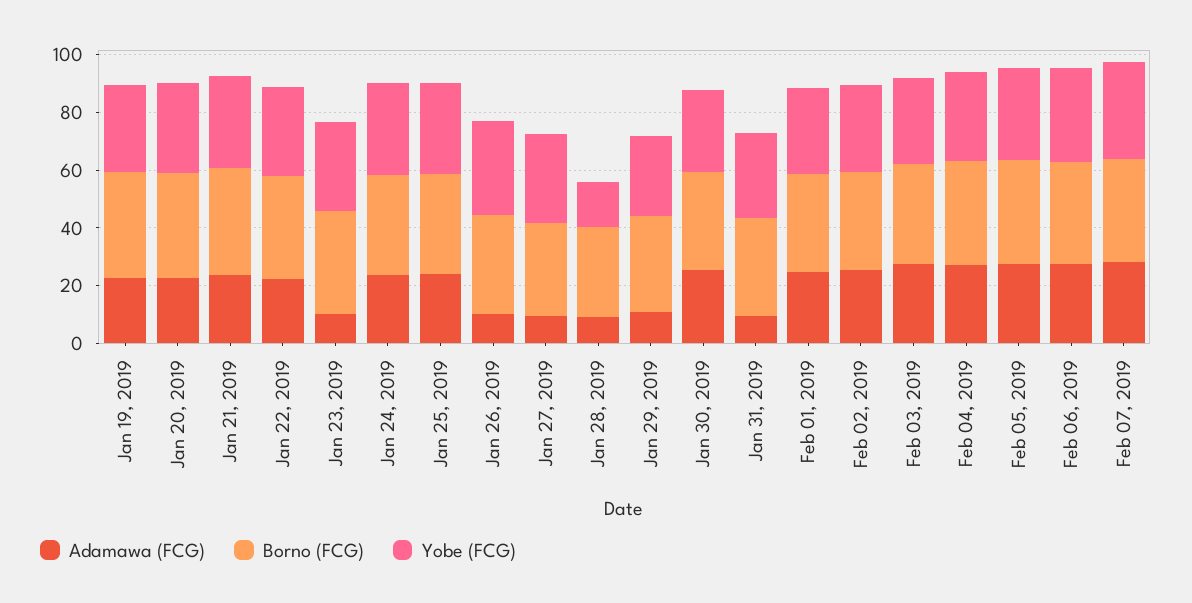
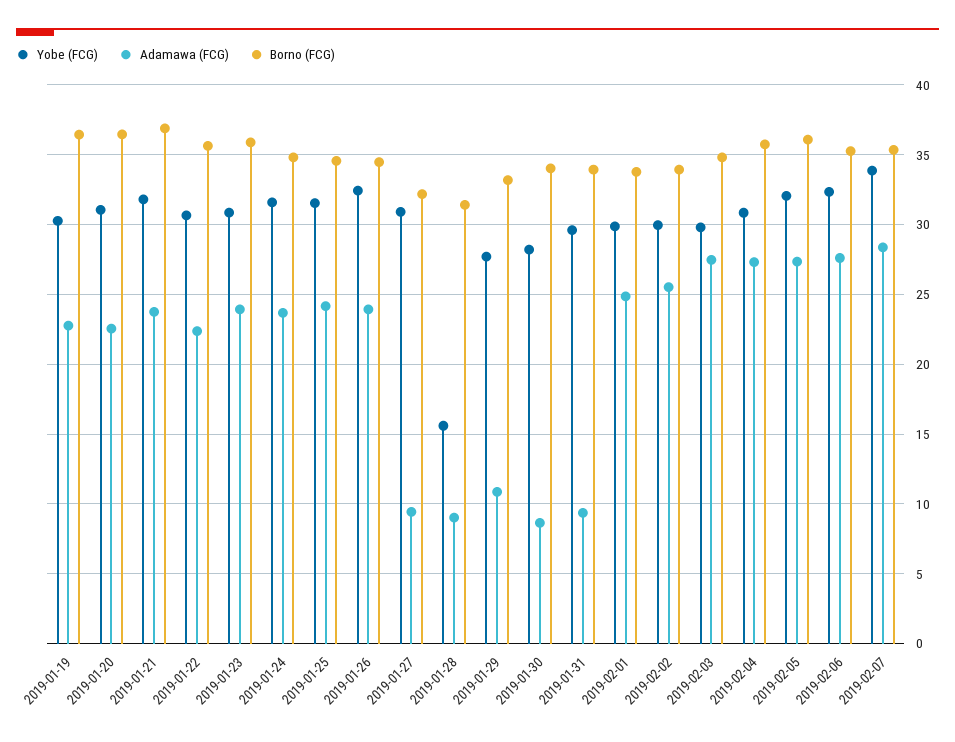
  {
    "Adamawa (FCG)": {
      "Jan 19, 2019": 23,
      "Jan 20, 2019": 22.5,
      "Jan 21, 2019": 24,
      "Jan 22, 2019": 22.5,
-     "Jan 23, 2019": 10,
+     "Jan 23, 2019": 24,
      "Jan 24, 2019": 23.5,
      "Jan 25, 2019": 24,
-     "Jan 26, 2019": 10,
+     "Jan 26, 2019": 24,
      "Jan 27, 2019": 9.5,
      "Jan 28, 2019": 9,
      "Jan 29, 2019": 11,
-     "Jan 30, 2019": 25,
+     "Jan 30, 2019": 8.5,
      "Jan 31, 2019": 9.5,
      "Feb 01, 2019": 25,
      "Feb 02, 2019": 25.5,
      "Feb 03, 2019": 27.5,
      "Feb 04, 2019": 27.5,
      "Feb 05, 2019": 27.5,
      "Feb 06, 2019": 27.5,
      "Feb 07, 2019": 28.5
    },
    "Borno (FCG)": {
      "Jan 19, 2019": 36.5,
      "Jan 20, 2019": 36.5,
      "Jan 21, 2019": 37,
      "Jan 22, 2019": 35.5,
      "Jan 23, 2019": 36,
      "Jan 24, 2019": 35,
      "Jan 25, 2019": 34.5,
      "Jan 26, 2019": 34.5,
      "Jan 27, 2019": 32,
      "Jan 28, 2019": 31.5,
      "Jan 29, 2019": 33,
      "Jan 30, 2019": 34,
      "Jan 31, 2019": 34,
      "Feb 01, 2019": 34,
      "Feb 02, 2019": 34,
      "Feb 03, 2019": 35,
      "Feb 04, 2019": 35.5,
      "Feb 05, 2019": 36,
      "Feb 06, 2019": 35.5,
      "Feb 07, 2019": 35.5
    },
    "Yobe (FCG)": {
      "Jan 19, 2019": 30.5,
      "Jan 20, 2019": 31,
      "Jan 21, 2019": 32,
      "Jan 22, 2019": 30.5,
      "Jan 23, 2019": 31,
      "Jan 24, 2019": 31.5,
      "Jan 25, 2019": 31.5,
      "Jan 26, 2019": 32.5,
      "Jan 27, 2019": 31,
      "Jan 28, 2019": 15.5,
      "Jan 29, 2019": 27.5,
      "Jan 30, 2019": 28,
      "Jan 31, 2019": 29.5,
      "Feb 01, 2019": 30,
      "Feb 02, 2019": 30,
      "Feb 03, 2019": 30,
      "Feb 04, 2019": 31,
      "Feb 05, 2019": 32,
      "Feb 06, 2019": 32.5,
      "Feb 07, 2019": 34
    }
  }

